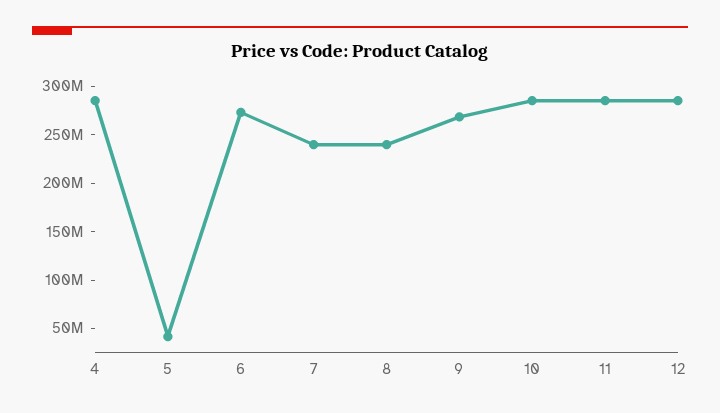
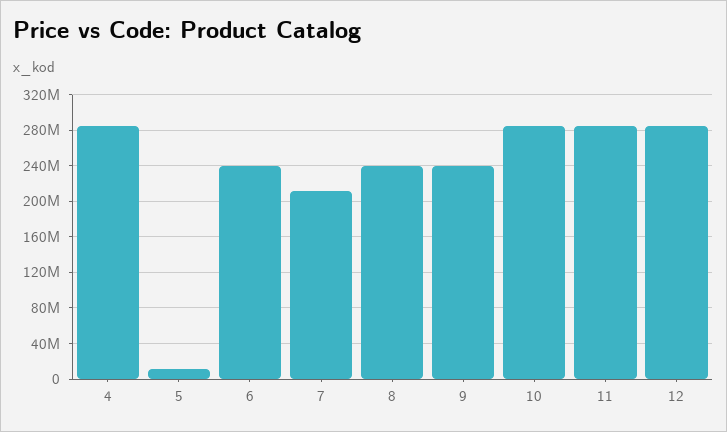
  {
    "4": 290000000,
-   "5": 40000000,
+   "5": 10000000,
-   "6": 270000000,
+   "6": 240000000,
-   "7": 240000000,
+   "7": 210000000,
    "8": 240000000,
-   "9": 270000000,
+   "9": 240000000,
    "10": 290000000,
    "11": 290000000,
    "12": 290000000
  }

